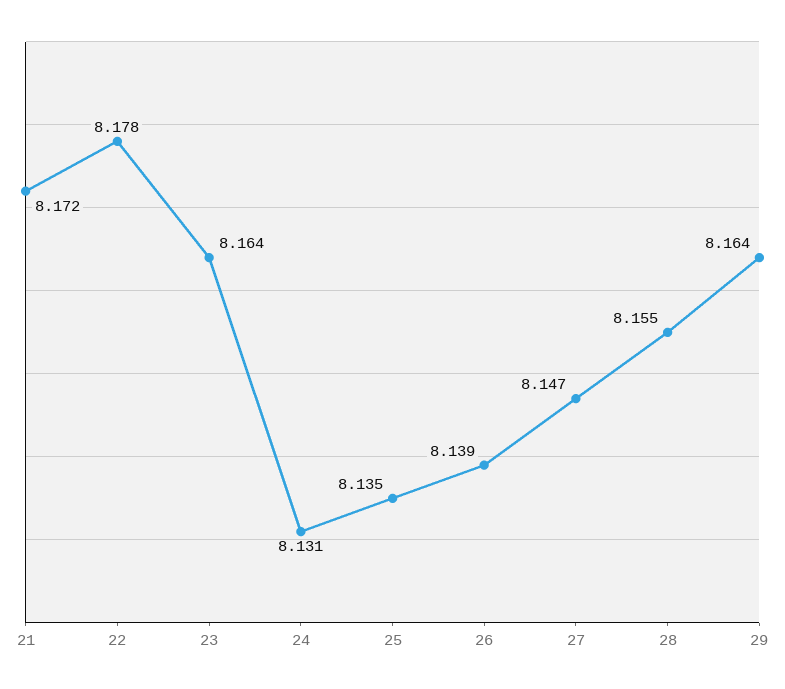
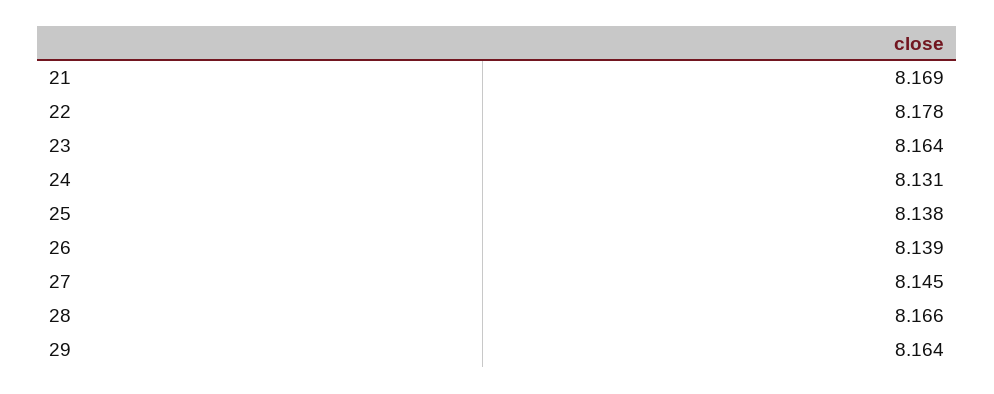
  {
-   "21": 8.172,
+   "21": 8.169,
    "22": 8.178,
    "23": 8.164,
    "24": 8.131,
-   "25": 8.135,
+   "25": 8.138,
    "26": 8.139,
-   "27": 8.147,
+   "27": 8.145,
-   "28": 8.155,
+   "28": 8.166,
    "29": 8.164
  }

